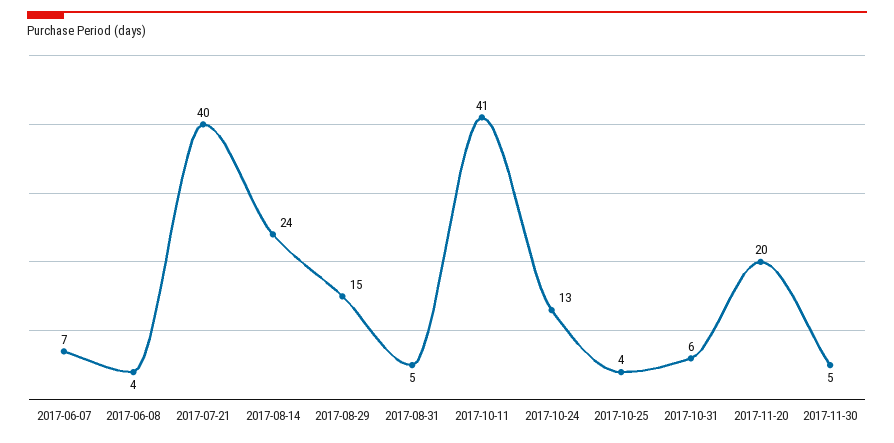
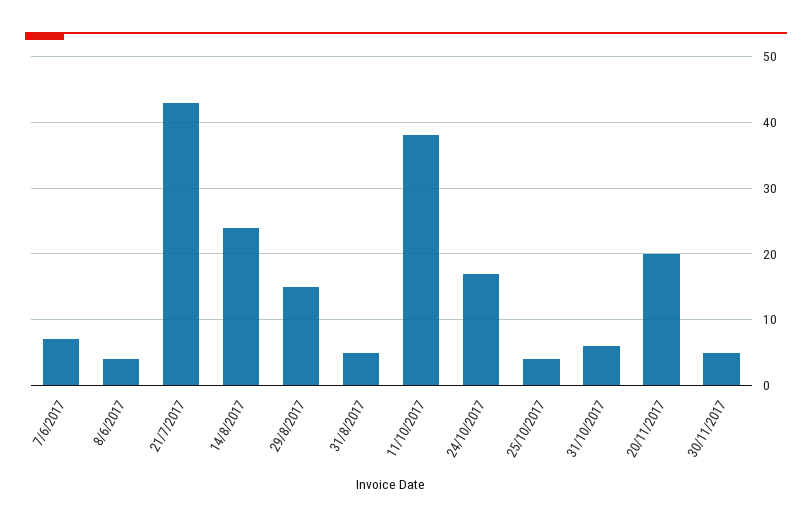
  {
    "2017-06-07": 7,
    "2017-06-08": 4,
-   "2017-07-21": 40,
+   "2017-07-21": 43,
    "2017-08-14": 24,
    "2017-08-29": 15,
    "2017-08-31": 5,
-   "2017-10-11": 41,
+   "2017-10-11": 38,
-   "2017-10-24": 13,
+   "2017-10-24": 17,
    "2017-10-25": 4,
    "2017-10-31": 6,
    "2017-11-20": 20,
    "2017-11-30": 5
  }

